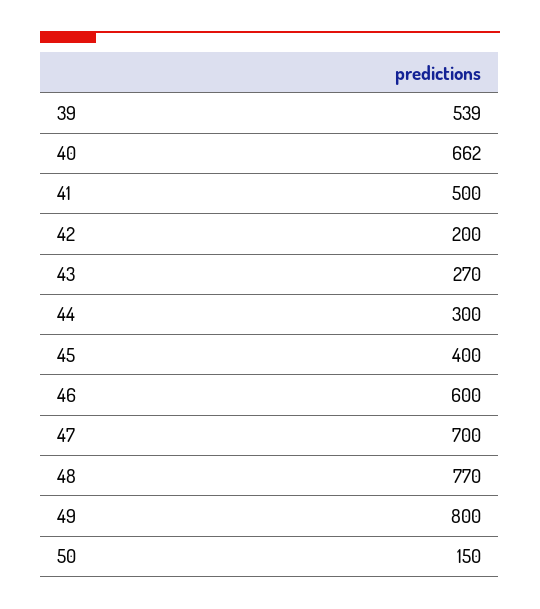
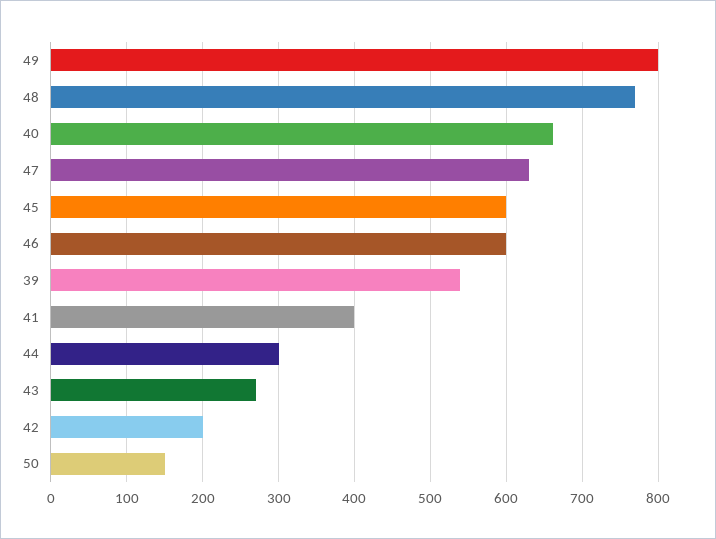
  {
    "39": 539,
    "40": 662,
-   "41": 500,
+   "41": 400,
    "42": 200,
    "43": 270,
    "44": 300,
-   "45": 400,
+   "45": 600,
    "46": 600,
-   "47": 700,
+   "47": 630,
    "48": 770,
    "49": 800,
    "50": 150
  }

